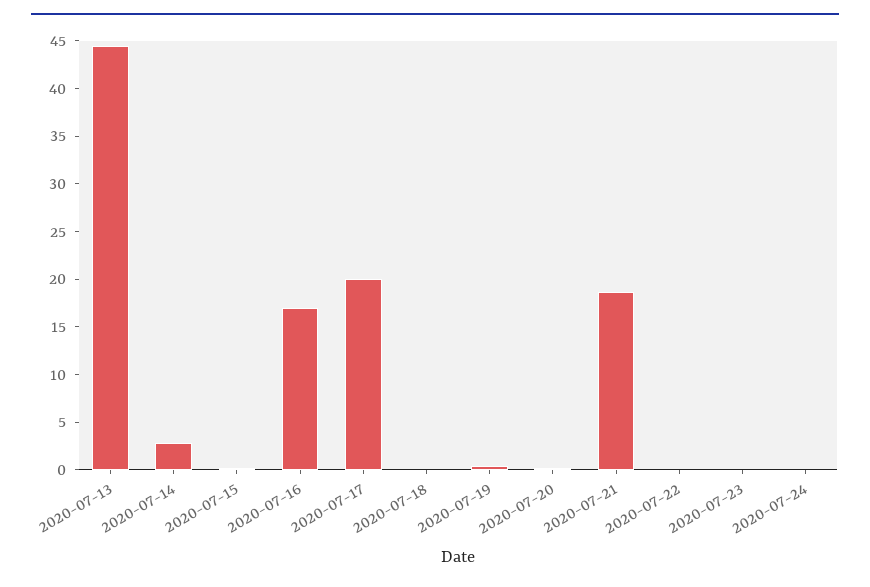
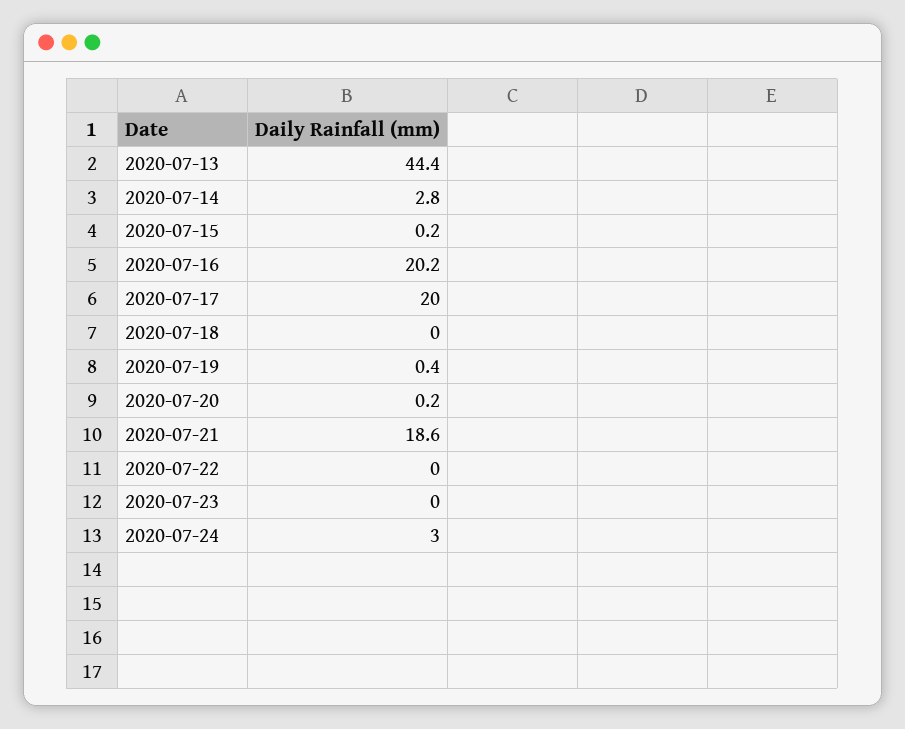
  {
    "2020-07-13": 44.4,
    "2020-07-14": 2.8,
    "2020-07-15": 0.2,
-   "2020-07-16": 17,
+   "2020-07-16": 20.2,
    "2020-07-17": 20,
    "2020-07-18": 0,
    "2020-07-19": 0.4,
    "2020-07-20": 0.2,
    "2020-07-21": 18.6,
    "2020-07-22": 0,
    "2020-07-23": 0,
-   "2020-07-24": 0
+   "2020-07-24": 3
  }

